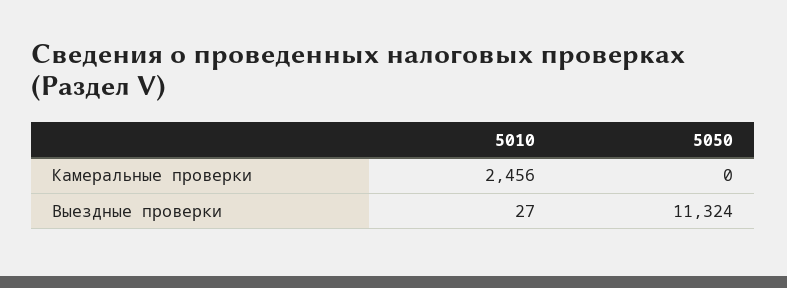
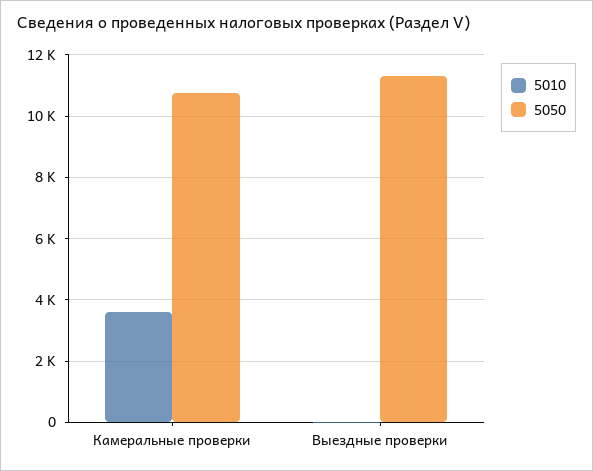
  {
    "5010": {
-     "Камеральные проверки": 2456,
+     "Камеральные проверки": 3600,
      "Выездные проверки": 27
    },
    "5050": {
-     "Камеральные проверки": 0,
+     "Камеральные проверки": 10800,
      "Выездные проверки": 11324
    }
  }

